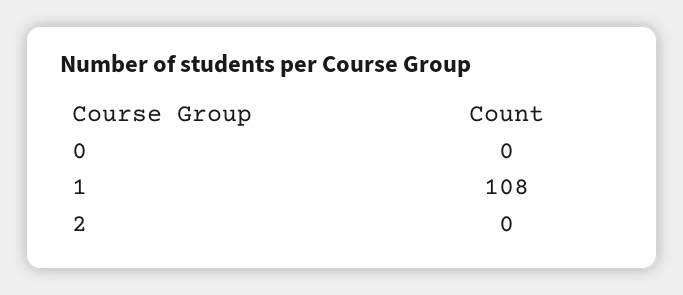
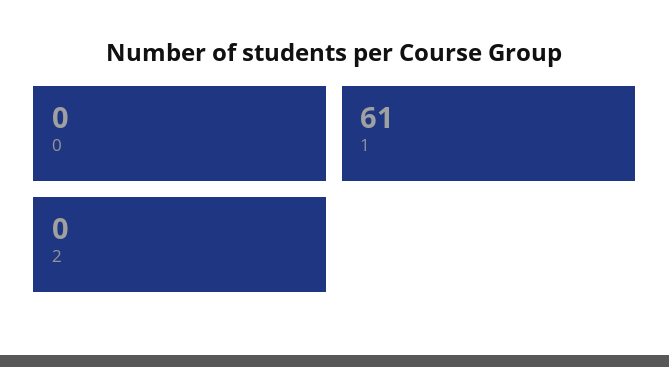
  {
    "0": 0,
-   "1": 108,
+   "1": 61,
    "2": 0
  }

